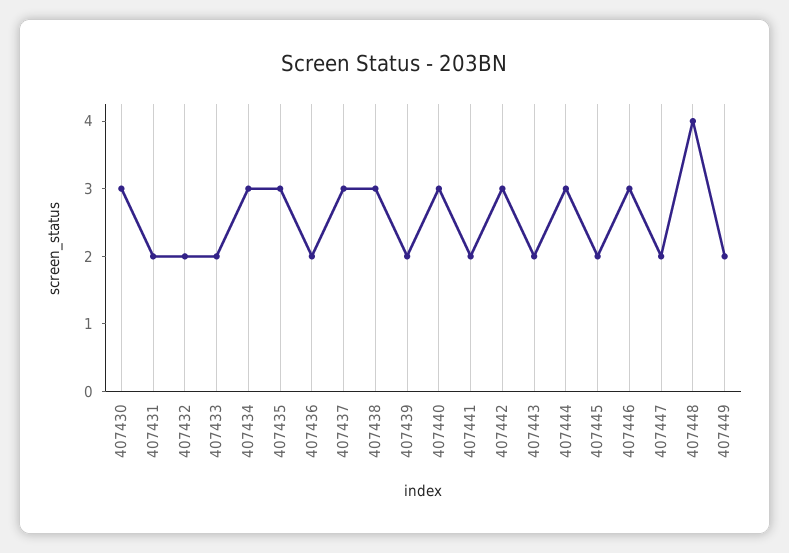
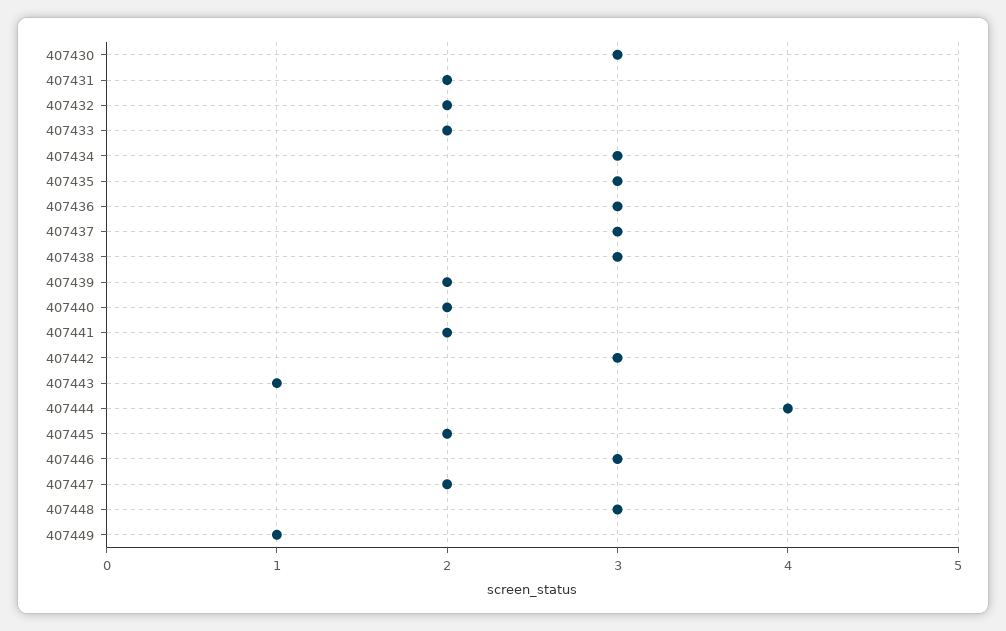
  {
    "407430": 3,
    "407431": 2,
    "407432": 2,
    "407433": 2,
    "407434": 3,
    "407435": 3,
-   "407436": 2,
+   "407436": 3,
    "407437": 3,
    "407438": 3,
    "407439": 2,
-   "407440": 3,
+   "407440": 2,
    "407441": 2,
    "407442": 3,
-   "407443": 2,
+   "407443": 1,
-   "407444": 3,
+   "407444": 4,
    "407445": 2,
    "407446": 3,
    "407447": 2,
-   "407448": 4,
+   "407448": 3,
-   "407449": 2
+   "407449": 1
  }

